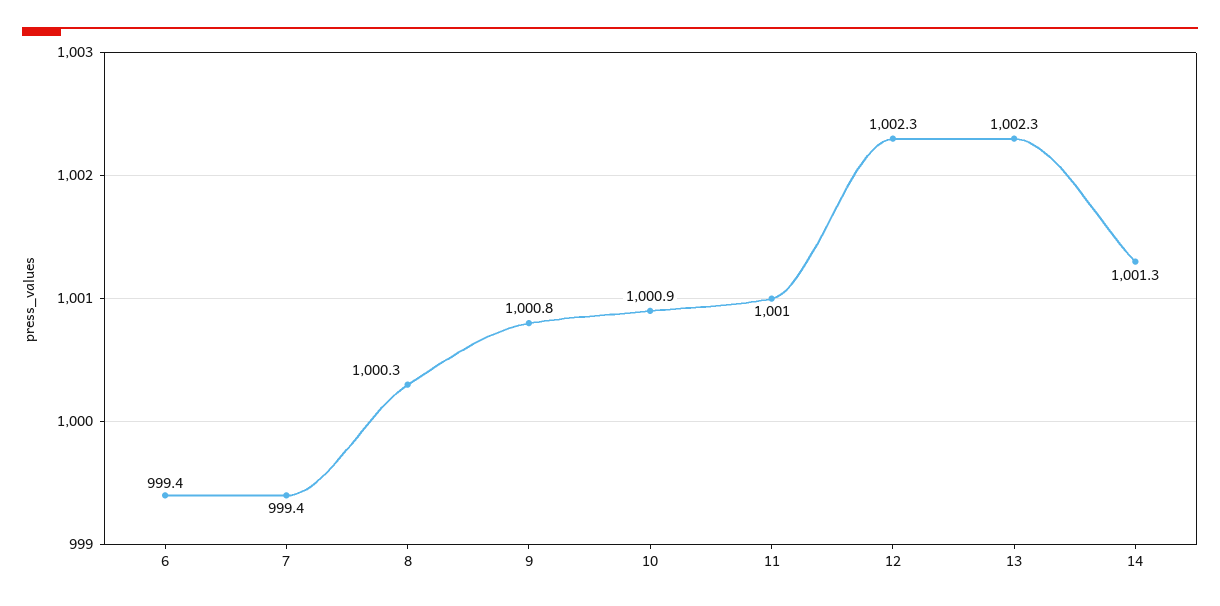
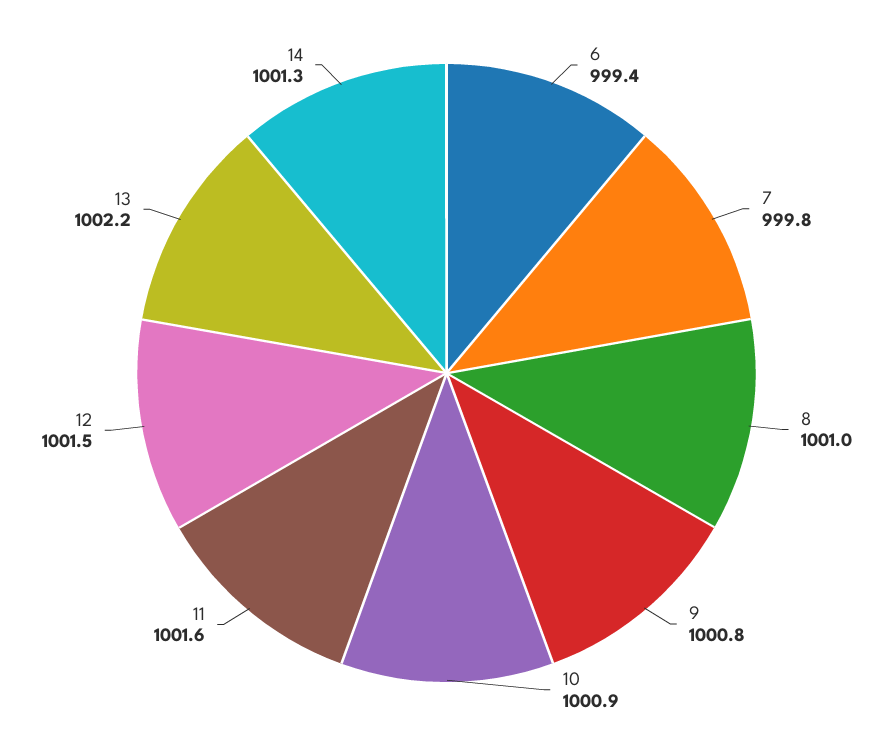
  {
    "6": 999.4,
-   "7": 999.4,
+   "7": 999.8,
-   "8": 1000.3,
+   "8": 1001,
    "9": 1000.8,
    "10": 1000.9,
-   "11": 1001,
+   "11": 1001.6,
-   "12": 1002.3,
+   "12": 1001.5,
-   "13": 1002.3,
+   "13": 1002.2,
    "14": 1001.3
  }

